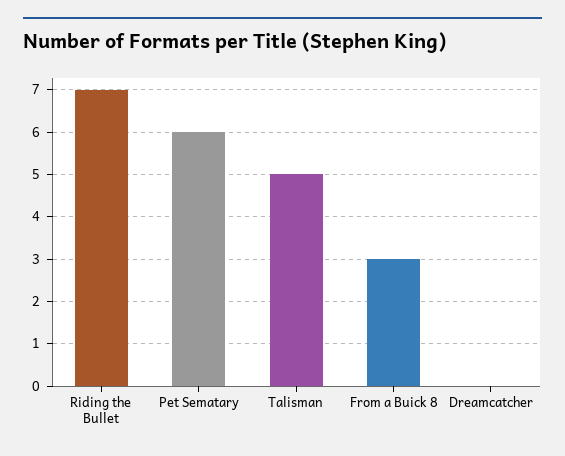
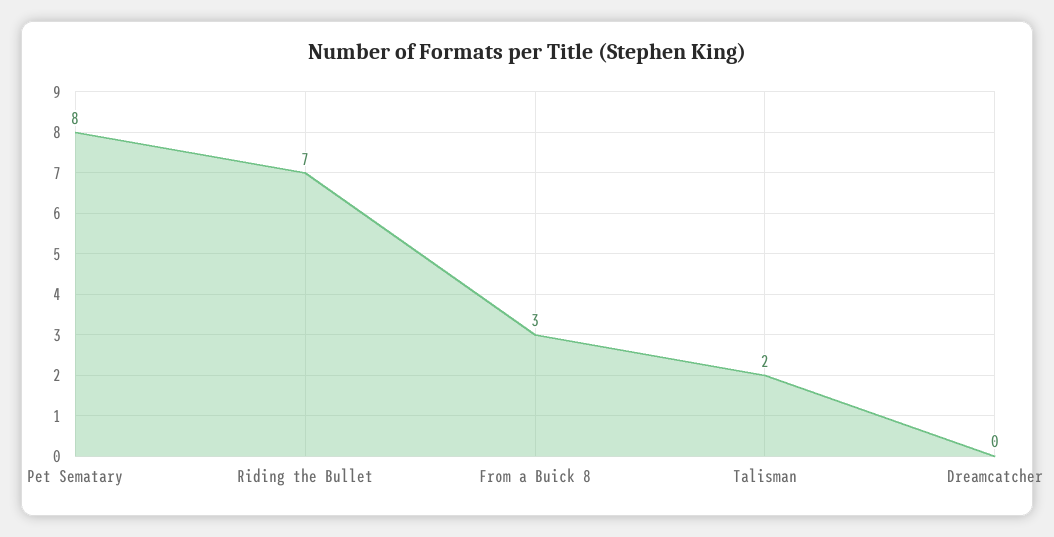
  {
    "Riding the Bullet": 7,
-   "Pet Sematary": 6,
+   "Pet Sematary": 8,
-   "Talisman": 5,
+   "Talisman": 2,
    "From a Buick 8": 3,
    "Dreamcatcher": 0
  }

